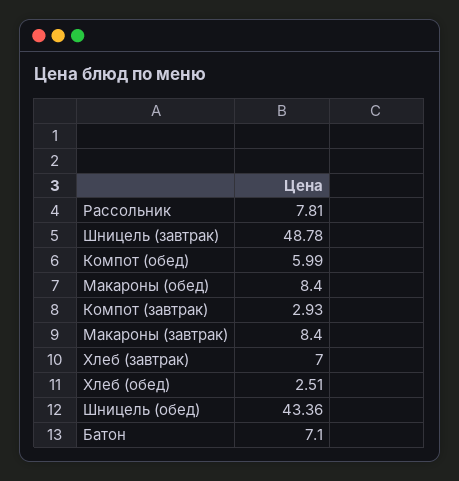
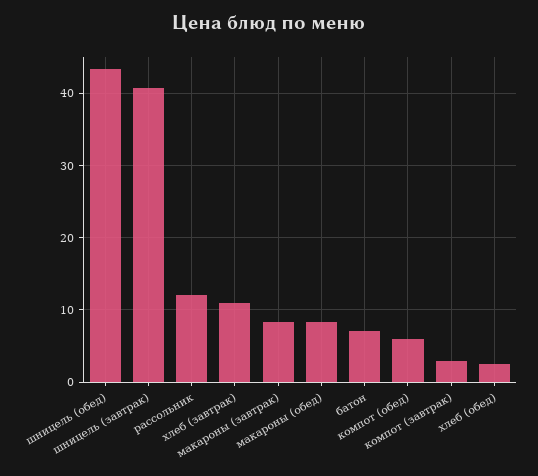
  {
-   "Рассольник": 7.81,
+   "Рассольник": 12,
-   "Шницель (завтрак)": 48.78,
+   "Шницель (завтрак)": 41,
    "Компот (обед)": 5.99,
    "Макароны (обед)": 8.4,
    "Компот (завтрак)": 2.93,
    "Макароны (завтрак)": 8.4,
-   "Хлеб (завтрак)": 7,
+   "Хлеб (завтрак)": 11,
    "Хлеб (обед)": 2.51,
    "Шницель (обед)": 43.36,
    "Батон": 7.1
  }

